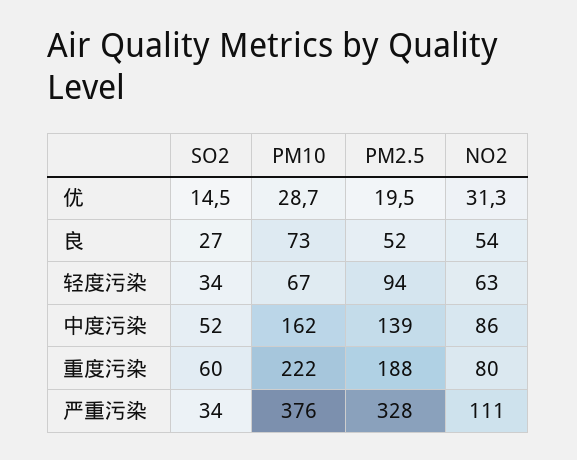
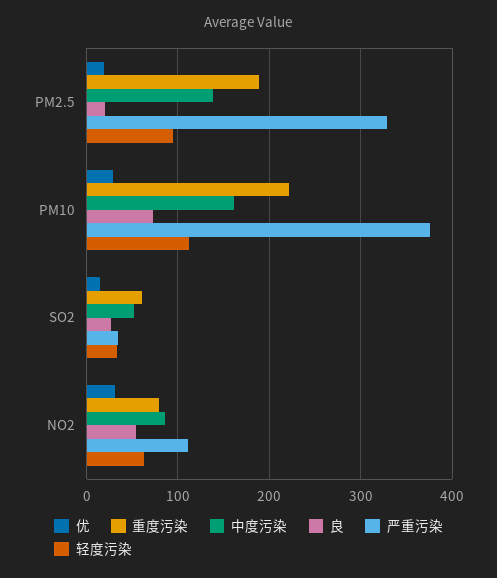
  {
    "优": {
      "SO2": 14.5,
      "PM10": 28.7,
      "PM2.5": 19.5,
      "NO2": 31.3
    },
    "良": {
      "SO2": 27,
      "PM10": 73,
-     "PM2.5": 52,
+     "PM2.5": 20,
      "NO2": 54
    },
    "轻度污染": {
      "SO2": 34,
-     "PM10": 67,
+     "PM10": 110,
      "PM2.5": 94,
      "NO2": 63
    },
    "中度污染": {
      "SO2": 52,
      "PM10": 162,
      "PM2.5": 139,
      "NO2": 86
    },
    "重度污染": {
      "SO2": 60,
      "PM10": 222,
      "PM2.5": 188,
      "NO2": 80
    },
    "严重污染": {
      "SO2": 34,
      "PM10": 376,
      "PM2.5": 328,
      "NO2": 111
    }
  }

